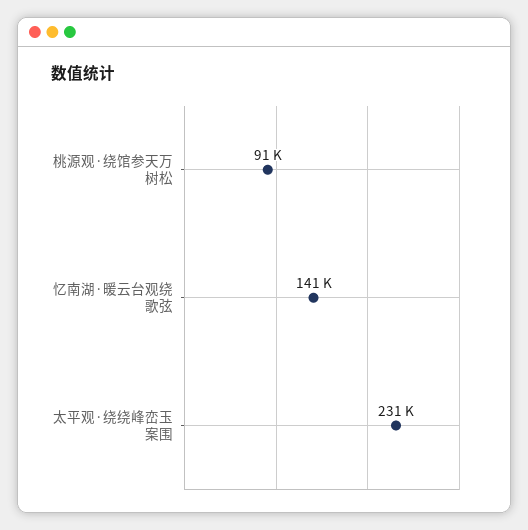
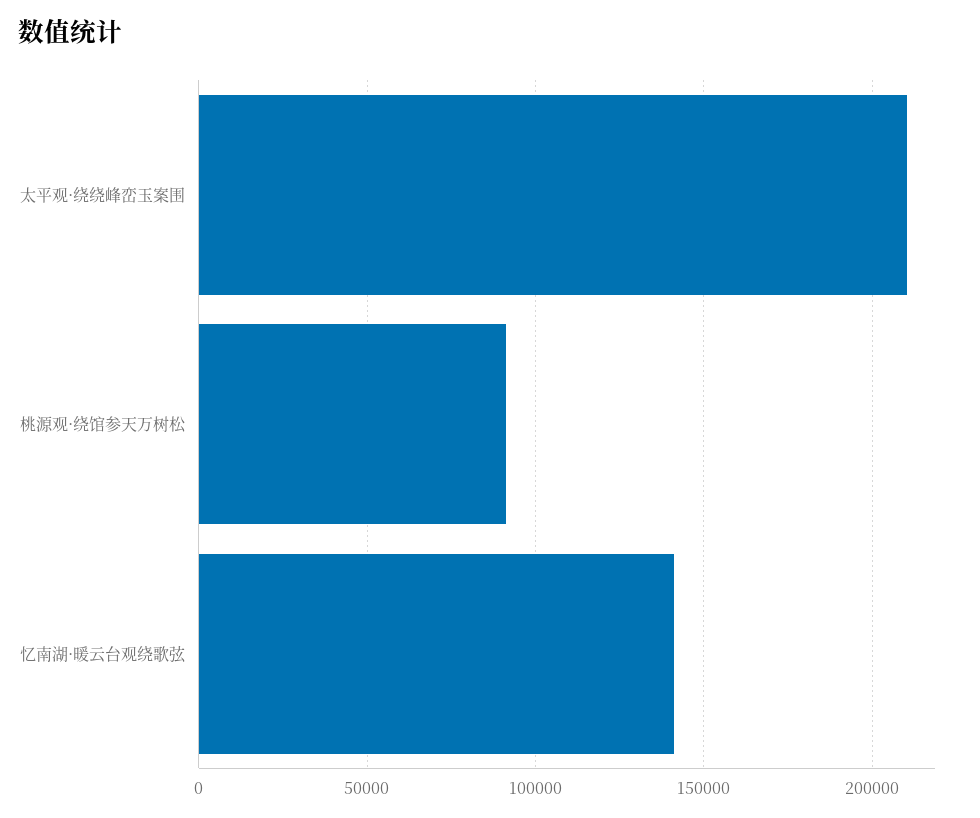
  {
    "桃源观·绕馆参天万树松": 91000,
    "忆南湖·暖云台观绕歌弦": 141000,
-   "太平观·绕绕峰峦玉案围": 231000
+   "太平观·绕绕峰峦玉案围": 210000
  }

